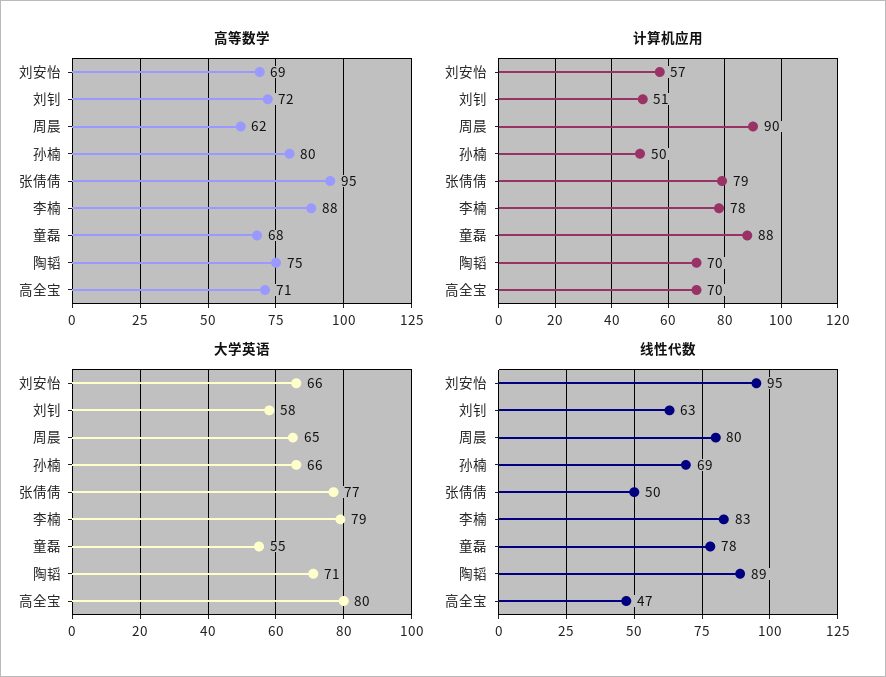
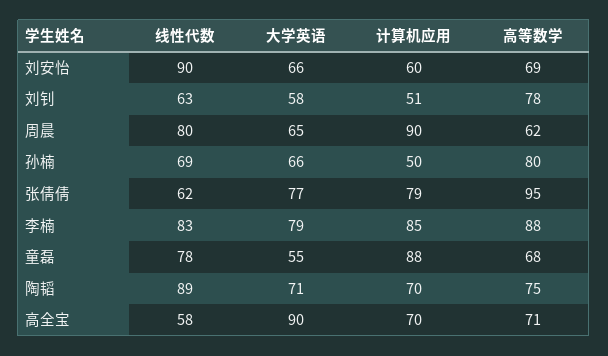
  {
    "高等数学": {
      "刘安怡": 69,
-     "刘钊": 72,
+     "刘钊": 78,
      "周晨": 62,
      "孙楠": 80,
      "张倩倩": 95,
      "李楠": 88,
      "童磊": 68,
      "陶韬": 75,
      "高全宝": 71
    },
    "计算机应用": {
-     "刘安怡": 57,
+     "刘安怡": 60,
      "刘钊": 51,
      "周晨": 90,
      "孙楠": 50,
      "张倩倩": 79,
-     "李楠": 78,
+     "李楠": 85,
      "童磊": 88,
      "陶韬": 70,
      "高全宝": 70
    },
    "大学英语": {
      "刘安怡": 66,
      "刘钊": 58,
      "周晨": 65,
      "孙楠": 66,
      "张倩倩": 77,
      "李楠": 79,
      "童磊": 55,
      "陶韬": 71,
-     "高全宝": 80
+     "高全宝": 90
    },
    "线性代数": {
-     "刘安怡": 95,
+     "刘安怡": 90,
      "刘钊": 63,
      "周晨": 80,
      "孙楠": 69,
-     "张倩倩": 50,
+     "张倩倩": 62,
      "李楠": 83,
      "童磊": 78,
      "陶韬": 89,
-     "高全宝": 47
+     "高全宝": 58
    }
  }

